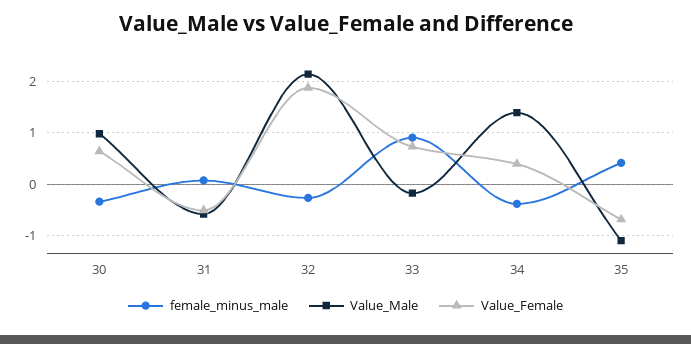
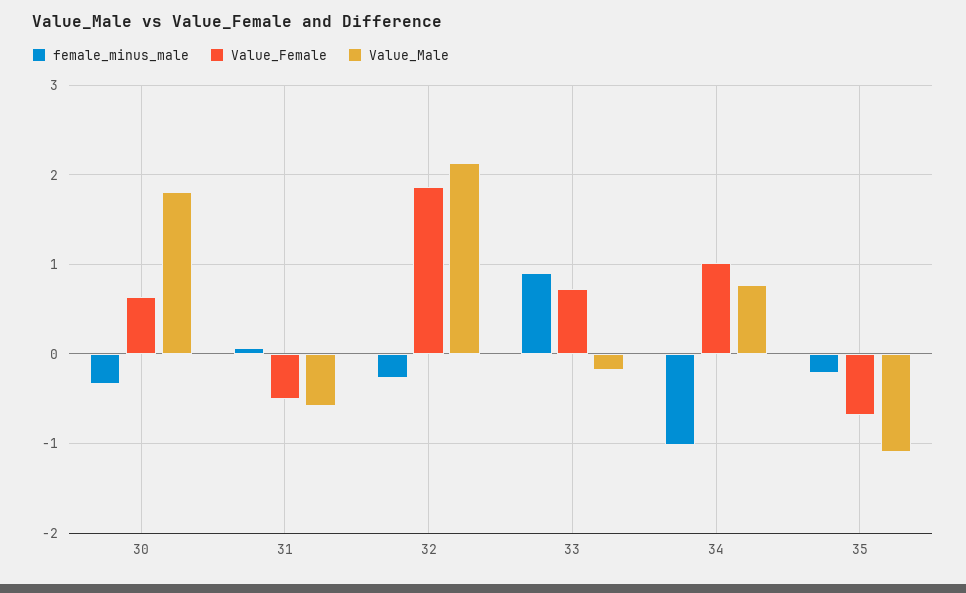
  {
    "female_minus_male": {
      "30": -0.3,
      "31": 0.1,
      "32": -0.3,
      "33": 0.9,
-     "34": -0.4,
+     "34": -1,
-     "35": 0.4
+     "35": -0.2
    },
    "Value_Male": {
-     "30": 1,
+     "30": 1.8,
      "31": -0.6,
      "32": 2.1,
      "33": -0.2,
-     "34": 1.4,
+     "34": 0.8,
      "35": -1.1
    },
    "Value_Female": {
      "30": 0.6,
      "31": -0.5,
      "32": 1.9,
      "33": 0.7,
-     "34": 0.4,
+     "34": 1,
      "35": -0.7
    }
  }

